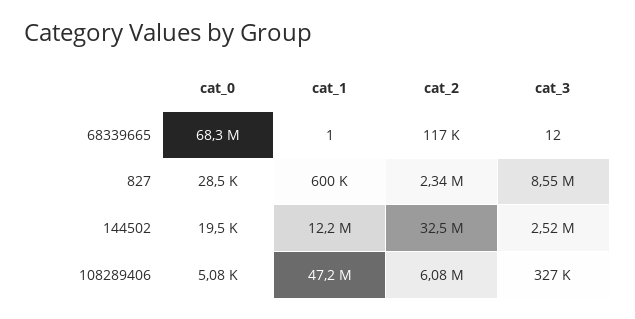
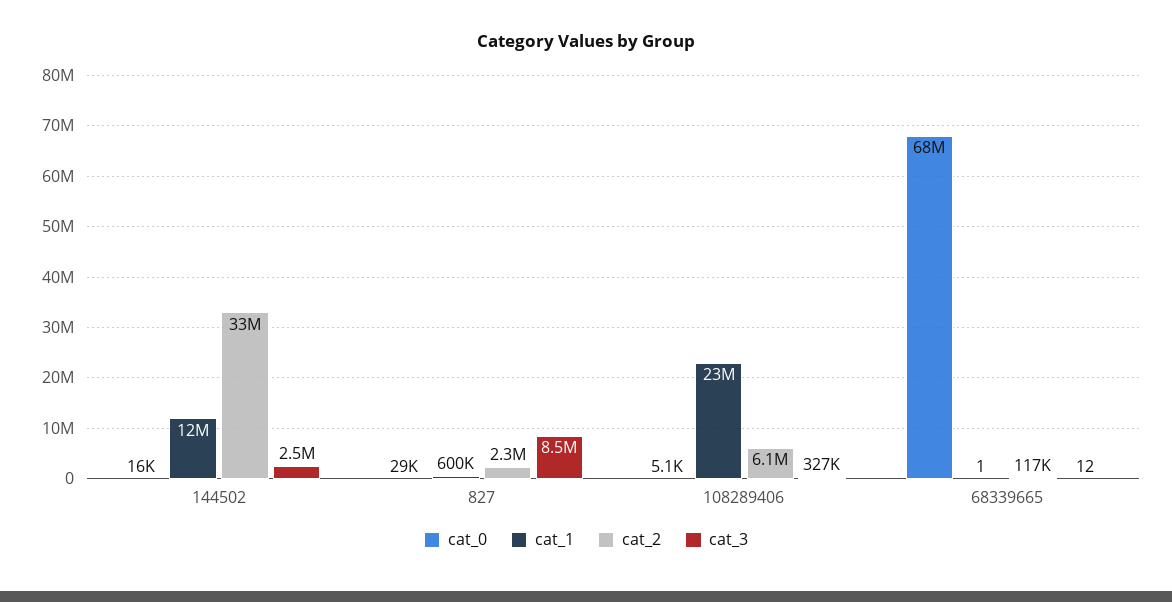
  {
    "cat_0": {
      "68339665": 68300000,
      "827": 28500,
-     "144502": 19500,
+     "144502": 16000,
      "108289406": 5080
    },
    "cat_1": {
      "68339665": 1,
      "827": 600000,
      "144502": 12200000,
-     "108289406": 47200000
+     "108289406": 23000000
    },
    "cat_2": {
      "68339665": 117000,
      "827": 2340000,
      "144502": 32500000,
      "108289406": 6080000
    },
    "cat_3": {
      "68339665": 12,
      "827": 8550000,
      "144502": 2520000,
      "108289406": 327000
    }
  }

